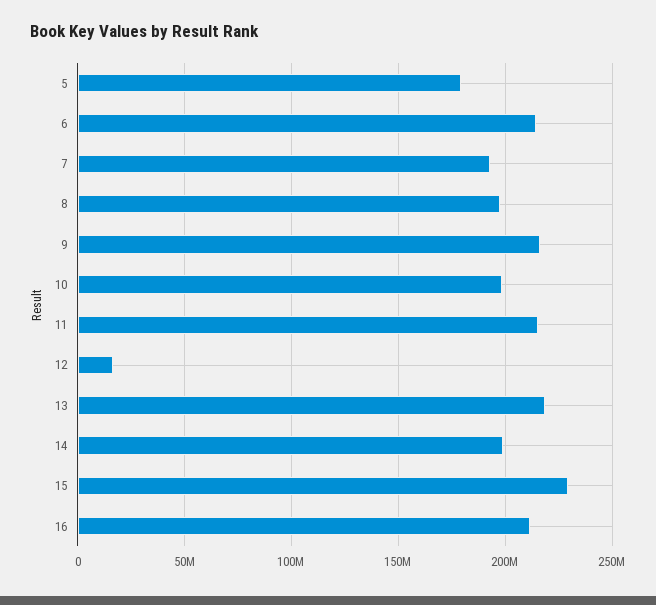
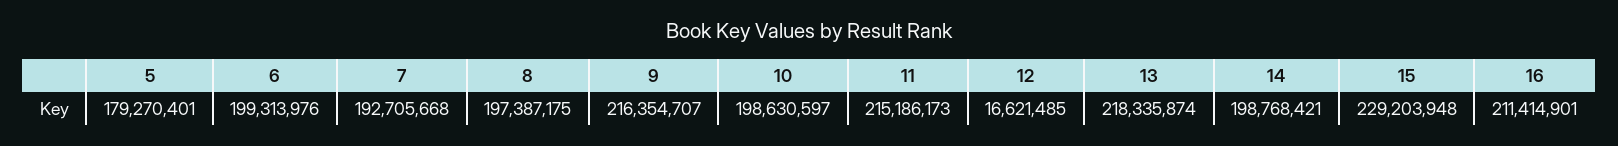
  {
    "5": 179270401,
-   "6": 215000000,
+   "6": 199313976,
    "7": 192705668,
    "8": 197387175,
    "9": 216354707,
    "10": 198630597,
    "11": 215186173,
    "12": 16621485,
    "13": 218335874,
    "14": 198768421,
    "15": 229203948,
    "16": 211414901
  }

